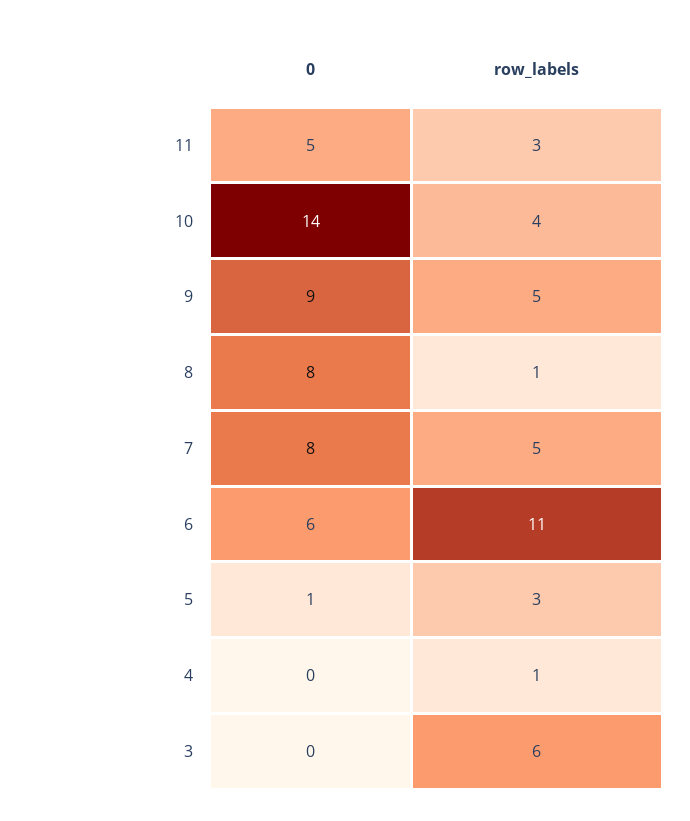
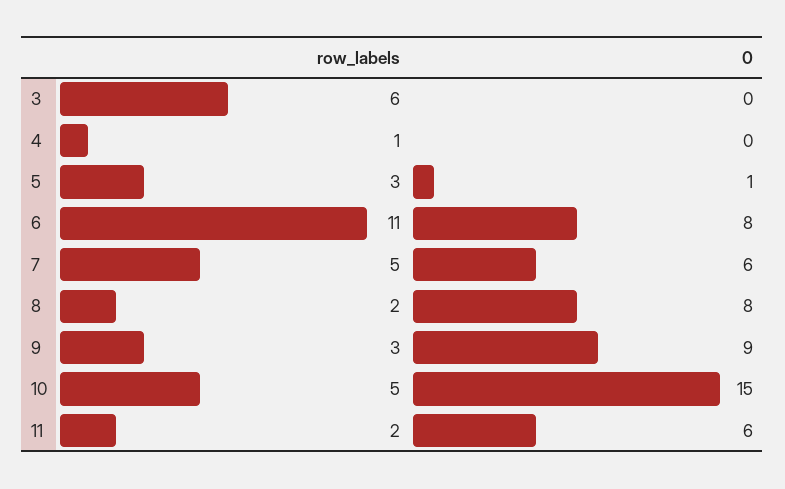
  {
    "0": {
-     "11": 5,
+     "11": 6,
-     "10": 14,
+     "10": 15,
      "9": 9,
      "8": 8,
-     "7": 8,
+     "7": 6,
-     "6": 6,
+     "6": 8,
      "5": 1,
      "4": 0,
      "3": 0
    },
    "row_labels": {
-     "11": 3,
+     "11": 2,
-     "10": 4,
+     "10": 5,
-     "9": 5,
+     "9": 3,
-     "8": 1,
+     "8": 2,
      "7": 5,
      "6": 11,
      "5": 3,
      "4": 1,
      "3": 6
    }
  }

